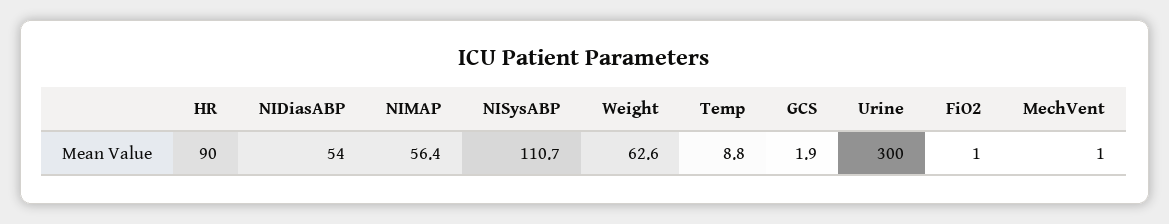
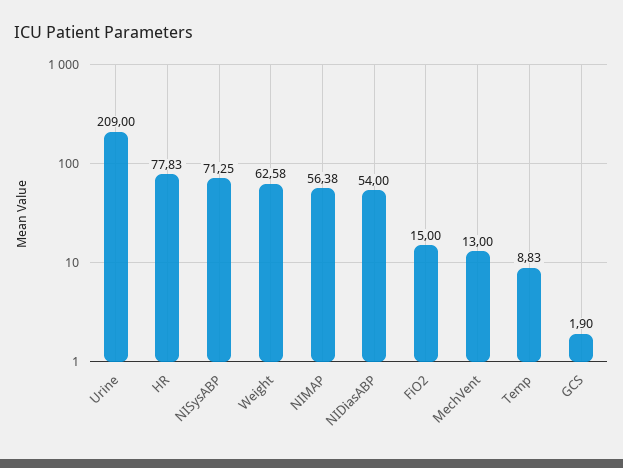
  {
-   "HR": 90,
+   "HR": 77.83,
    "NIDiasABP": 54,
    "NIMAP": 56.38,
-   "NISysABP": 110.7,
+   "NISysABP": 71.25,
    "Weight": 62.58,
    "Temp": 8.83,
    "GCS": 1.9,
-   "Urine": 300,
+   "Urine": 209,
-   "FiO2": 1,
+   "FiO2": 15,
-   "MechVent": 1
+   "MechVent": 13
  }

